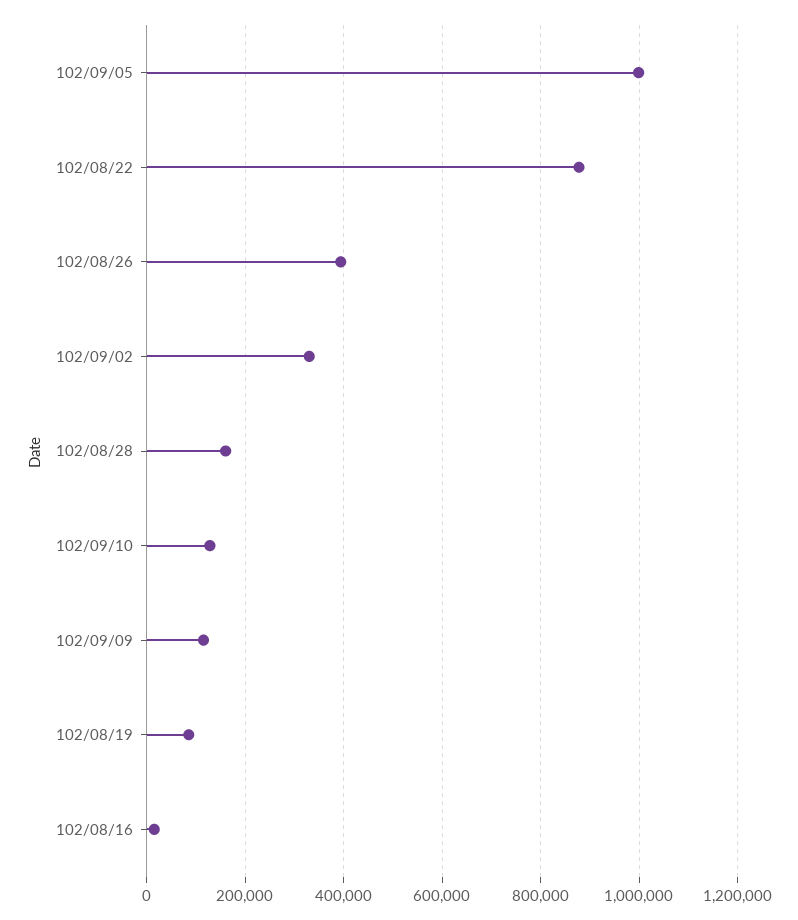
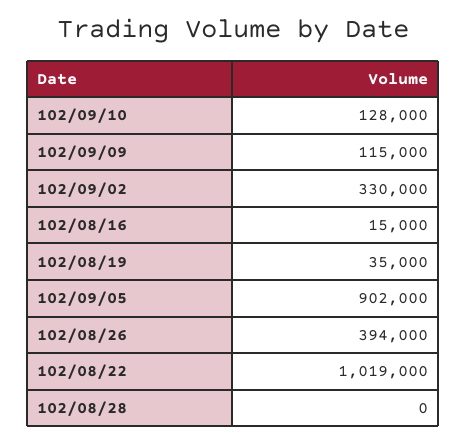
  {
-   "102/09/05": 1000000,
+   "102/09/05": 902000,
-   "102/08/22": 880000,
+   "102/08/22": 1019000,
    "102/08/26": 394000,
    "102/09/02": 330000,
-   "102/08/28": 160000,
+   "102/08/28": 0,
    "102/09/10": 128000,
    "102/09/09": 115000,
-   "102/08/19": 80000,
+   "102/08/19": 35000,
    "102/08/16": 15000
  }

